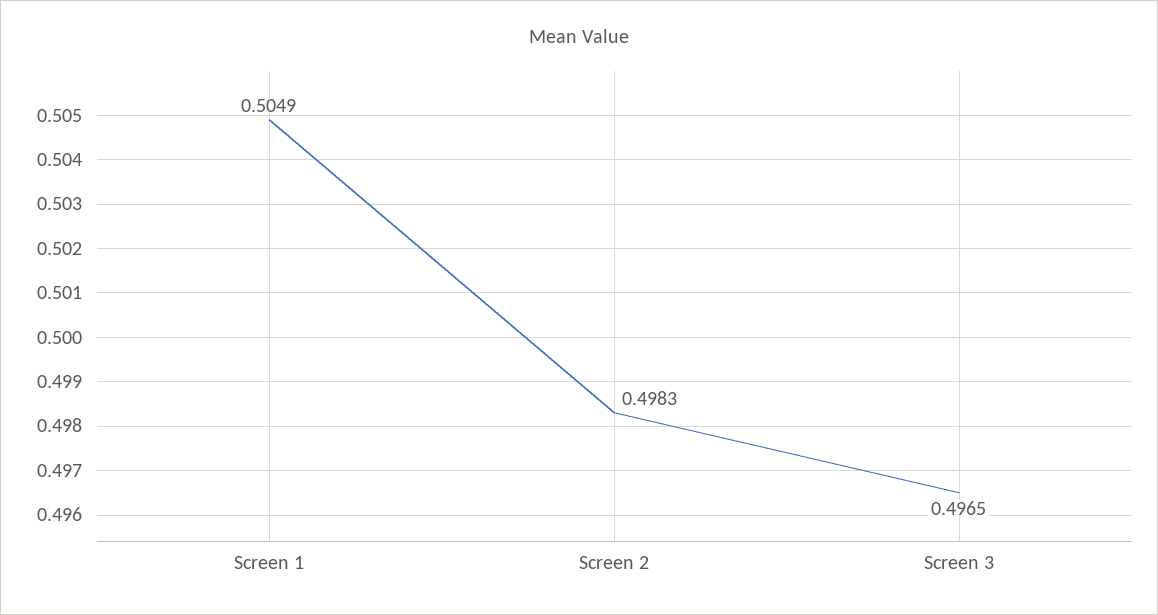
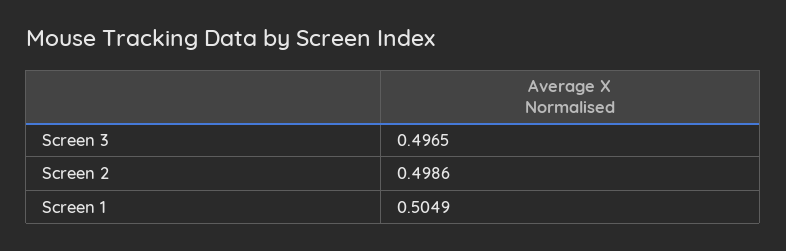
  {
    "Screen 1": 0.5049,
-   "Screen 2": 0.4983,
+   "Screen 2": 0.4986,
    "Screen 3": 0.4965
  }

